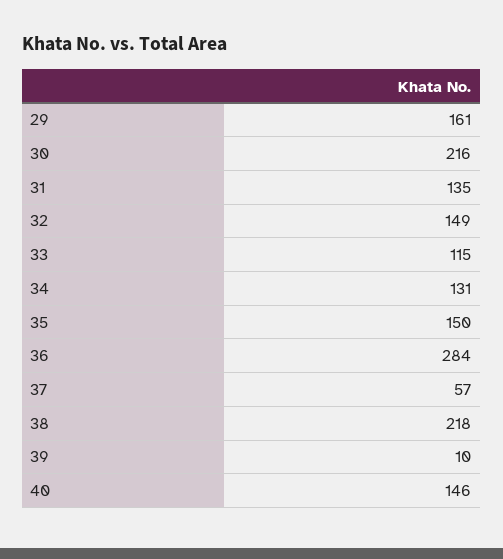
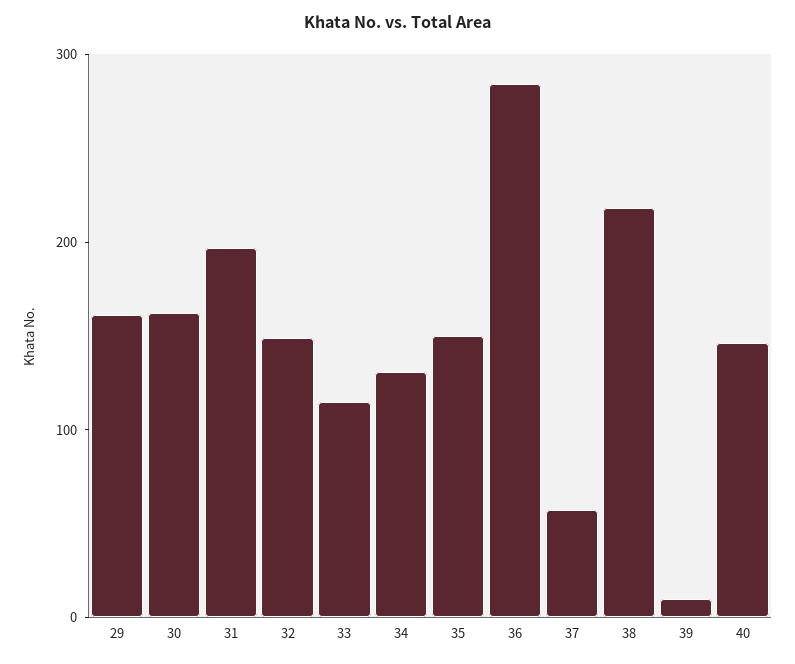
  {
    "29": 161,
-   "30": 216,
+   "30": 160,
-   "31": 135,
+   "31": 200,
    "32": 149,
    "33": 115,
    "34": 131,
    "35": 150,
    "36": 284,
    "37": 57,
    "38": 218,
    "39": 10,
    "40": 146
  }

